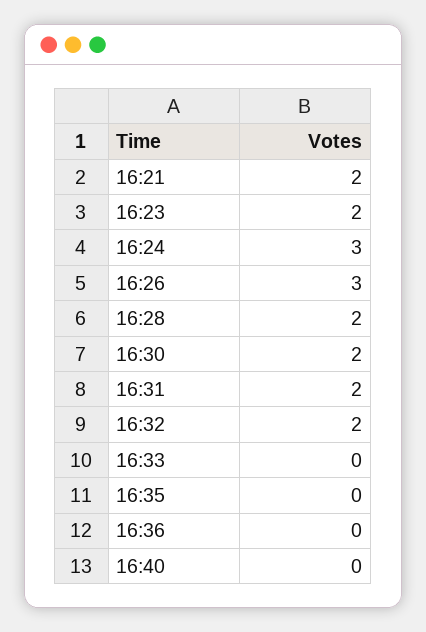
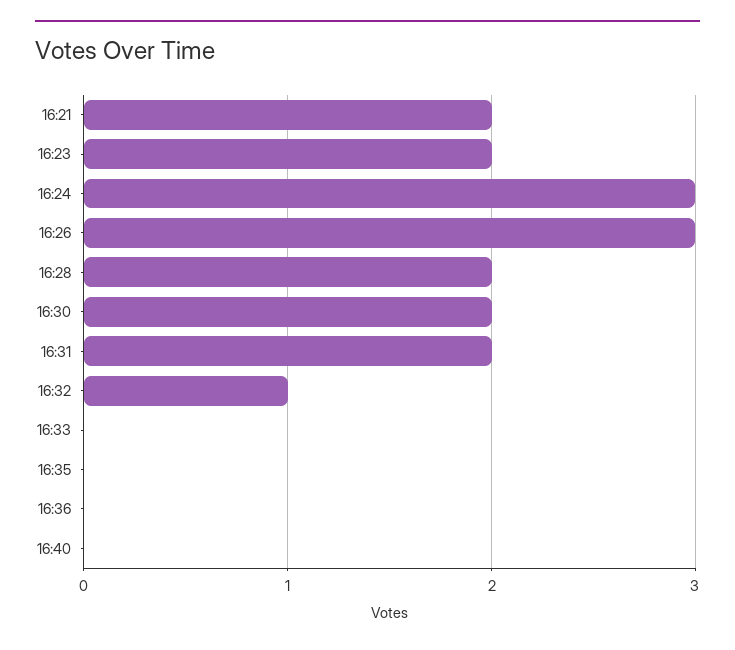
  {
    "16:21": 2,
    "16:23": 2,
    "16:24": 3,
    "16:26": 3,
    "16:28": 2,
    "16:30": 2,
    "16:31": 2,
-   "16:32": 2,
+   "16:32": 1,
    "16:33": 0,
    "16:35": 0,
    "16:36": 0,
    "16:40": 0
  }

